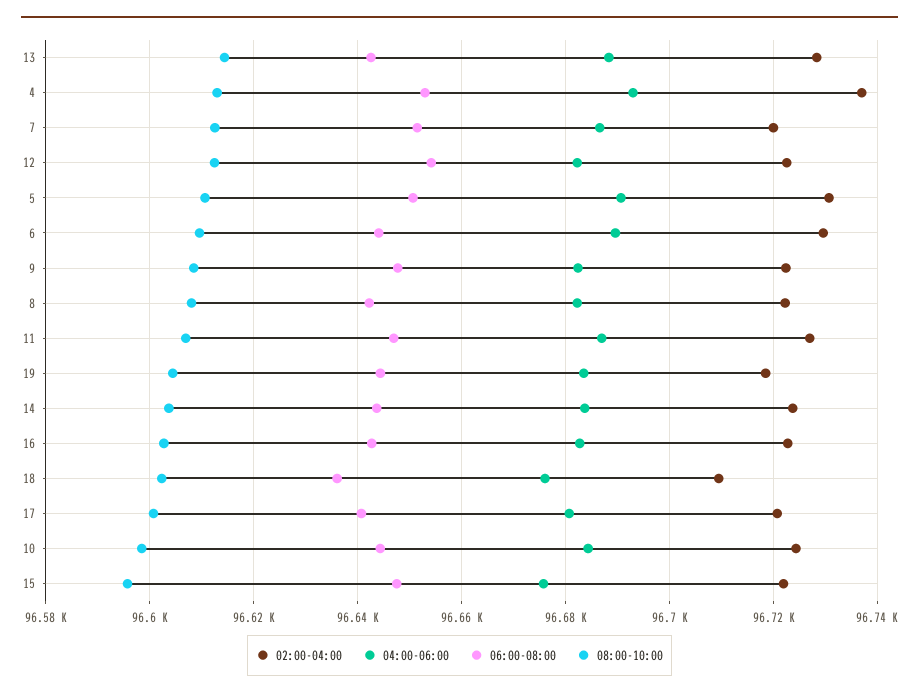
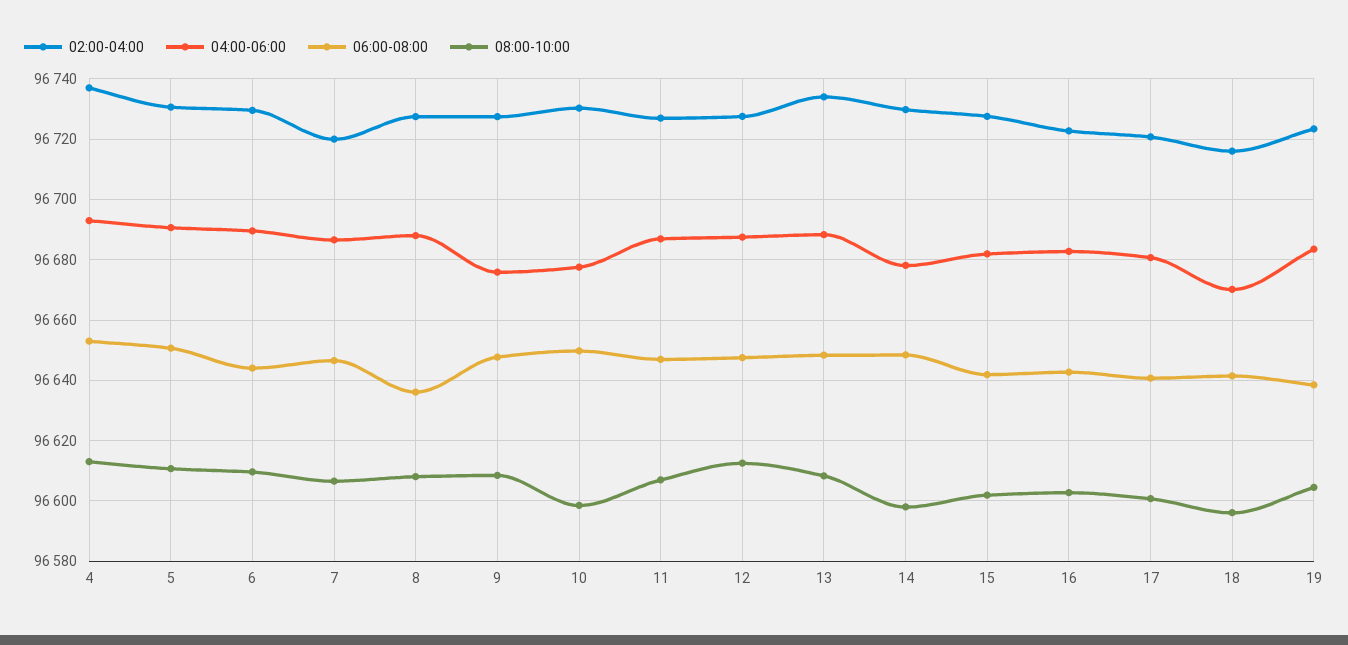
  {
    "02:00-04:00": {
-     "13": 96728,
+     "13": 96734,
      "4": 96736,
      "7": 96720,
-     "12": 96722,
+     "12": 96728,
      "5": 96730,
      "6": 96730,
-     "9": 96722,
+     "9": 96728,
-     "8": 96722,
+     "8": 96728,
      "11": 96726,
-     "19": 96718,
+     "19": 96724,
-     "14": 96724,
+     "14": 96730,
      "16": 96722,
-     "18": 96710,
+     "18": 96716,
      "17": 96720,
-     "10": 96724,
+     "10": 96730,
-     "15": 96722
+     "15": 96728
    },
    "04:00-06:00": {
      "13": 96688,
      "4": 96692,
      "7": 96686,
-     "12": 96682,
+     "12": 96688,
      "5": 96690,
      "6": 96690,
-     "9": 96682,
+     "9": 96676,
-     "8": 96682,
+     "8": 96688,
      "11": 96686,
      "19": 96684,
-     "14": 96684,
+     "14": 96678,
      "16": 96682,
-     "18": 96676,
+     "18": 96670,
      "17": 96680,
-     "10": 96684,
+     "10": 96678,
-     "15": 96676
+     "15": 96682
    },
    "06:00-08:00": {
-     "13": 96642,
+     "13": 96648,
      "4": 96652,
-     "7": 96652,
+     "7": 96646,
-     "12": 96654,
+     "12": 96648,
      "5": 96650,
      "6": 96644,
      "9": 96648,
-     "8": 96642,
+     "8": 96636,
      "11": 96646,
-     "19": 96644,
+     "19": 96638,
-     "14": 96644,
+     "14": 96648,
      "16": 96642,
-     "18": 96636,
+     "18": 96642,
      "17": 96640,
-     "10": 96644,
+     "10": 96650,
-     "15": 96648
+     "15": 96642
    },
    "08:00-10:00": {
-     "13": 96614,
+     "13": 96608,
      "4": 96612,
-     "7": 96612,
+     "7": 96606,
      "12": 96612,
      "5": 96610,
      "6": 96610,
      "9": 96608,
      "8": 96608,
      "11": 96606,
      "19": 96604,
-     "14": 96604,
+     "14": 96598,
      "16": 96602,
-     "18": 96602,
+     "18": 96596,
      "17": 96600,
      "10": 96598,
-     "15": 96596
+     "15": 96602
    }
  }

